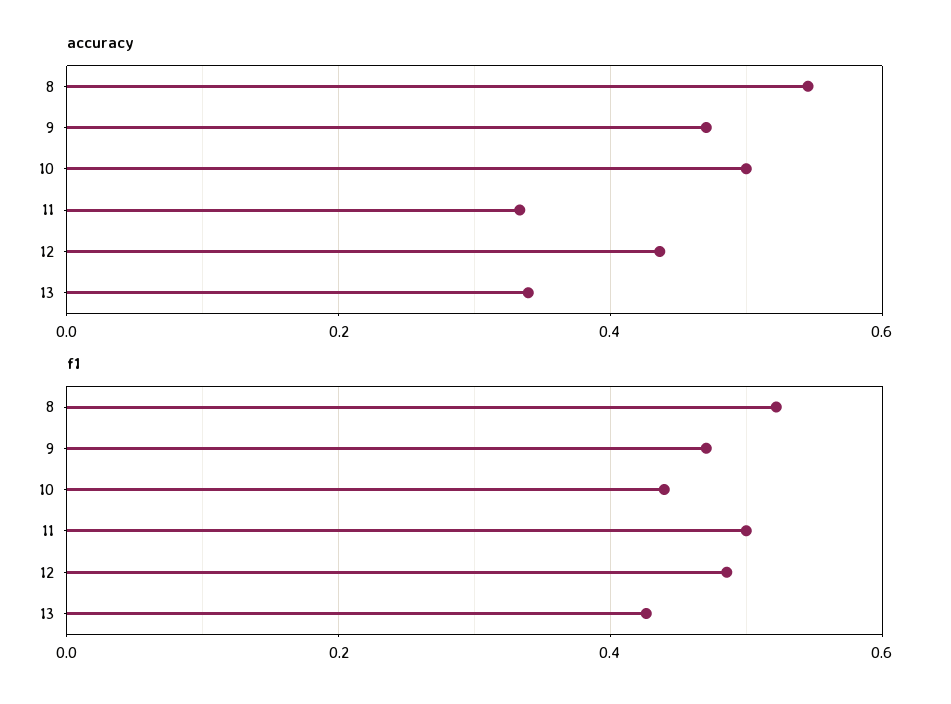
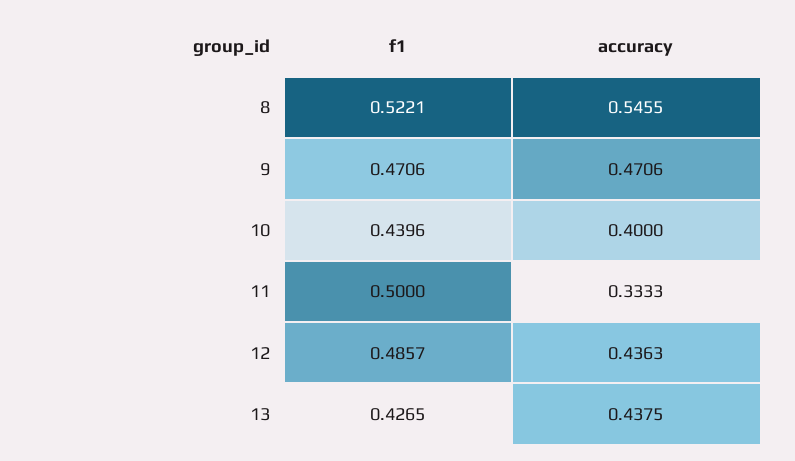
  {
    "accuracy": {
      "8": 0.5455,
      "9": 0.4706,
-     "10": 0.5,
+     "10": 0.4,
      "11": 0.3333,
      "12": 0.4363,
-     "13": 0.34
+     "13": 0.4375
    },
    "f1": {
      "8": 0.5221,
      "9": 0.4706,
      "10": 0.4396,
      "11": 0.5,
      "12": 0.4857,
      "13": 0.4265
    }
  }

